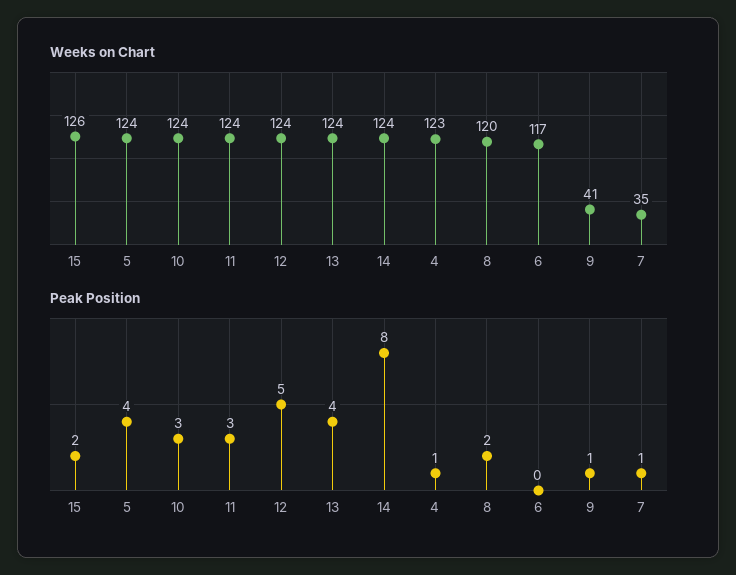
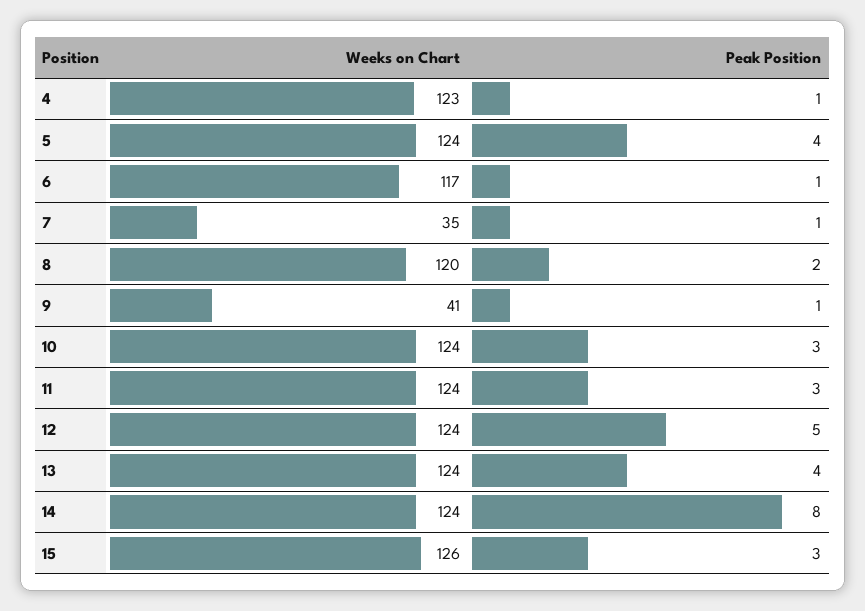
  {
    "Weeks on Chart": {
      "15": 126,
      "5": 124,
      "10": 124,
      "11": 124,
      "12": 124,
      "13": 124,
      "14": 124,
      "4": 123,
      "8": 120,
      "6": 117,
      "9": 41,
      "7": 35
    },
    "Peak Position": {
-     "15": 2,
+     "15": 3,
      "5": 4,
      "10": 3,
      "11": 3,
      "12": 5,
      "13": 4,
      "14": 8,
      "4": 1,
      "8": 2,
-     "6": 0,
+     "6": 1,
      "9": 1,
      "7": 1
    }
  }

